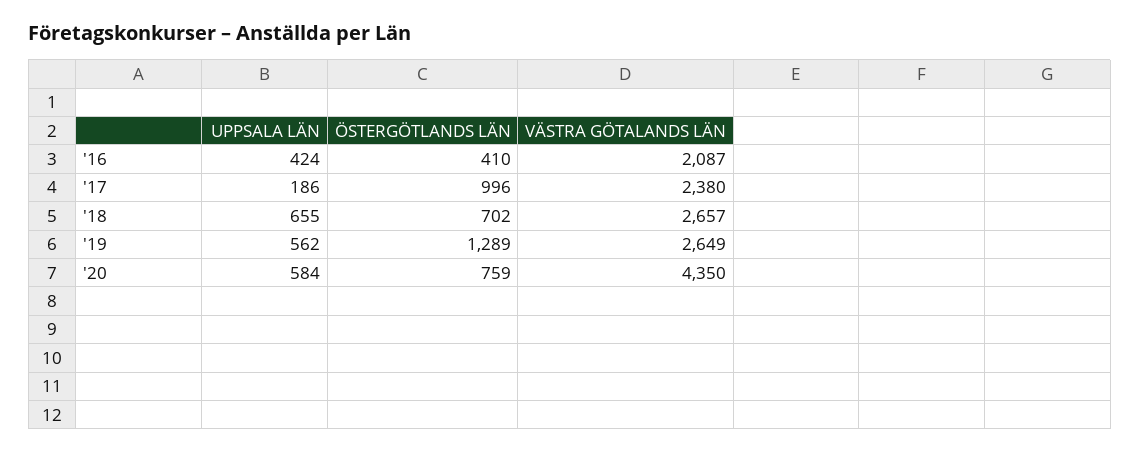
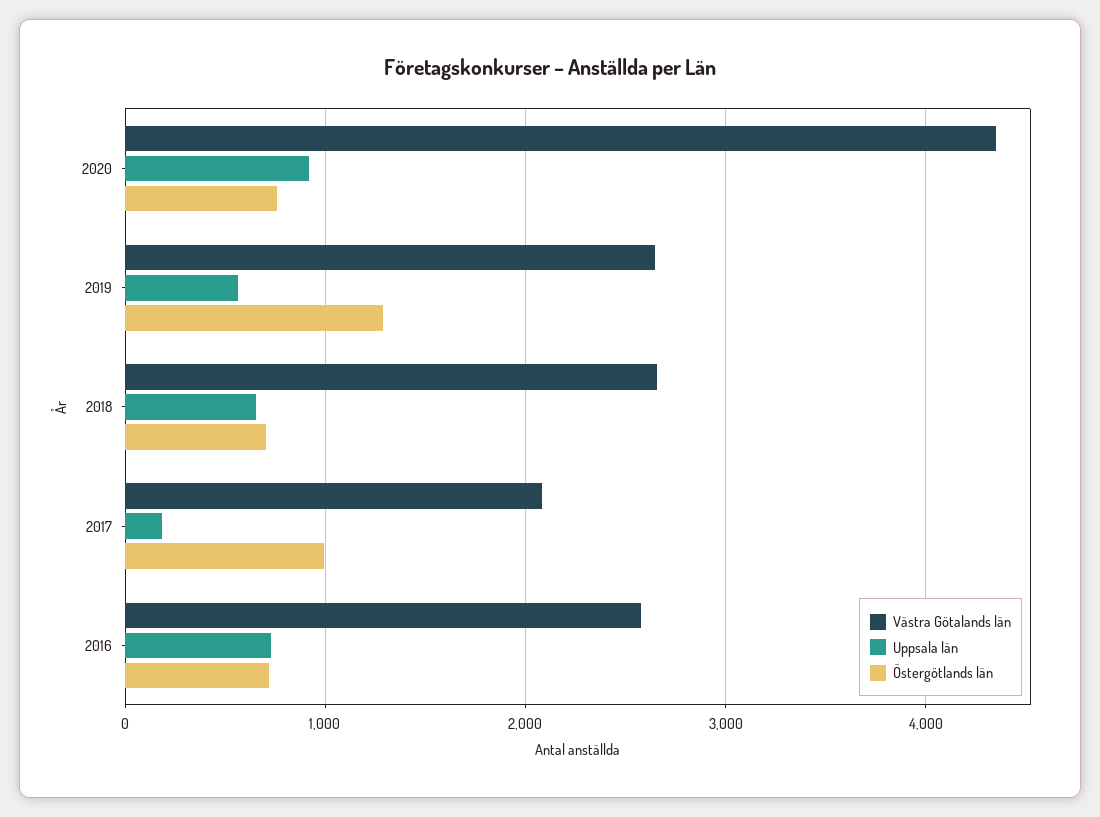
  {
    "UPPSALA LÄN": {
-     "'16": 424,
+     "'16": 700,
      "'17": 186,
      "'18": 655,
      "'19": 562,
-     "'20": 584
+     "'20": 900
    },
    "ÖSTERGÖTLANDS LÄN": {
-     "'16": 410,
+     "'16": 700,
      "'17": 996,
      "'18": 702,
      "'19": 1289,
      "'20": 759
    },
    "VÄSTRA GÖTALANDS LÄN": {
-     "'16": 2087,
+     "'16": 2600,
-     "'17": 2380,
+     "'17": 2100,
      "'18": 2657,
      "'19": 2649,
      "'20": 4350
    }
  }

